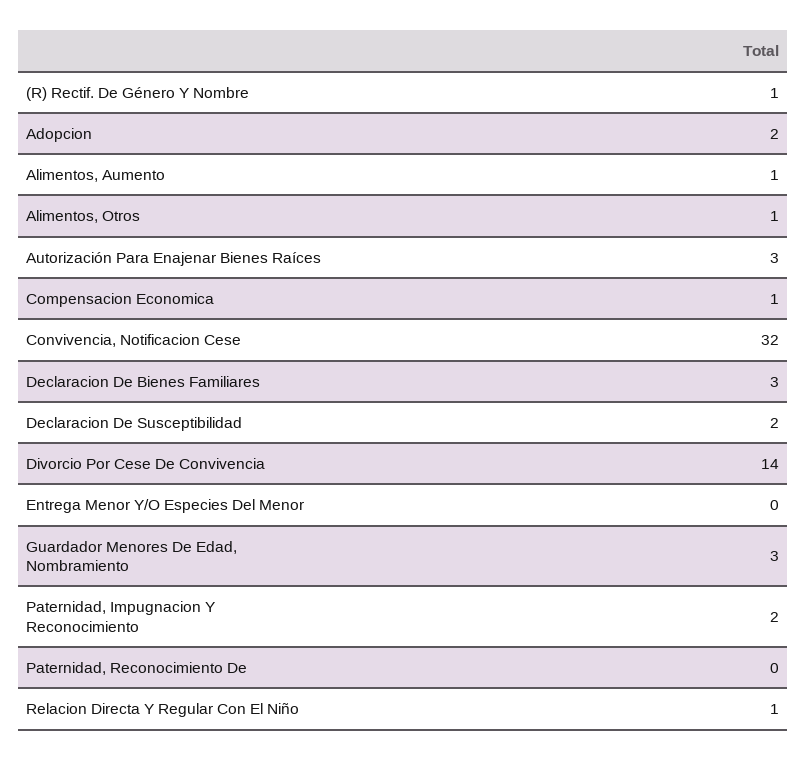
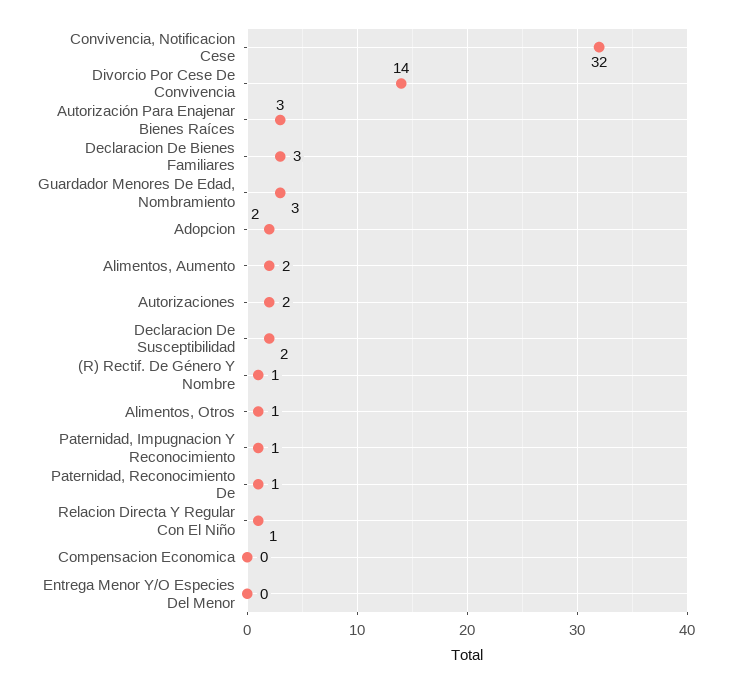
  {
    "(R) Rectif. De Género Y Nombre": 1,
    "Adopcion": 2,
-   "Alimentos, Aumento": 1,
+   "Alimentos, Aumento": 2,
    "Alimentos, Otros": 1,
    "Autorización Para Enajenar Bienes Raíces": 3,
-   "Compensacion Economica": 1,
+   "Compensacion Economica": 0,
    "Convivencia, Notificacion Cese": 32,
    "Declaracion De Bienes Familiares": 3,
    "Declaracion De Susceptibilidad": 2,
    "Divorcio Por Cese De Convivencia": 14,
    "Entrega Menor Y/O Especies Del Menor": 0,
    "Guardador Menores De Edad, Nombramiento": 3,
-   "Paternidad, Impugnacion Y Reconocimiento": 2,
+   "Paternidad, Impugnacion Y Reconocimiento": 1,
-   "Paternidad, Reconocimiento De": 0,
+   "Paternidad, Reconocimiento De": 1,
-   "Relacion Directa Y Regular Con El Niño": 1
+   "Relacion Directa Y Regular Con El Niño": 1,
+   "Autorizaciones": 2
  }

